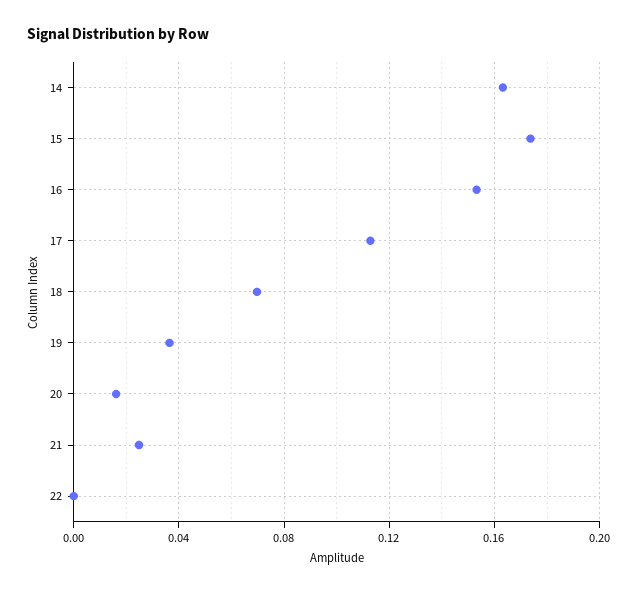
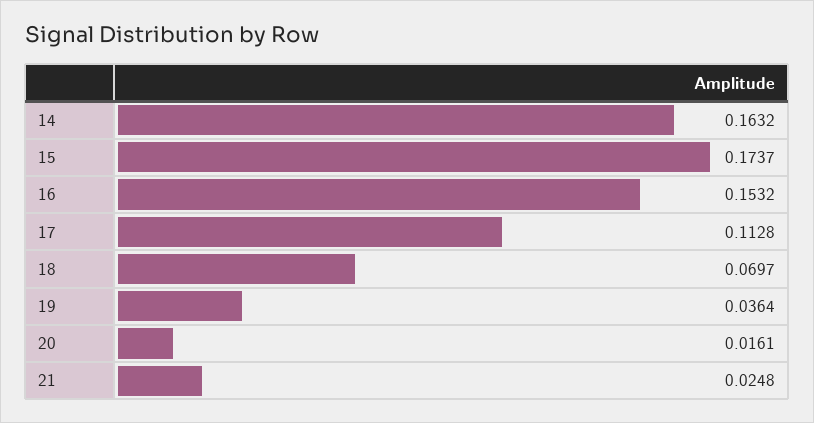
  {
    "14": 0.1632,
    "15": 0.1737,
    "16": 0.1532,
    "17": 0.1128,
    "18": 0.0697,
    "19": 0.0364,
    "20": 0.0161,
-   "21": 0.0248,
+   "21": 0.0248
-   "22": 0
  }

